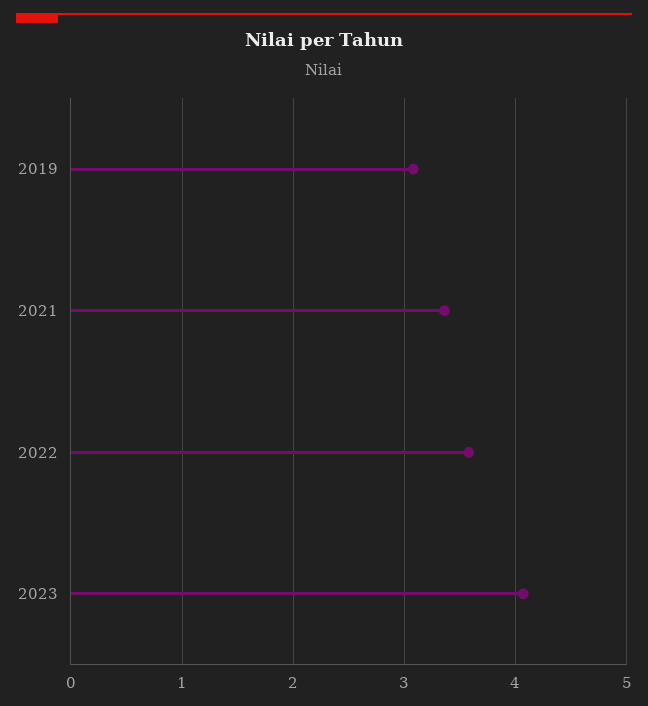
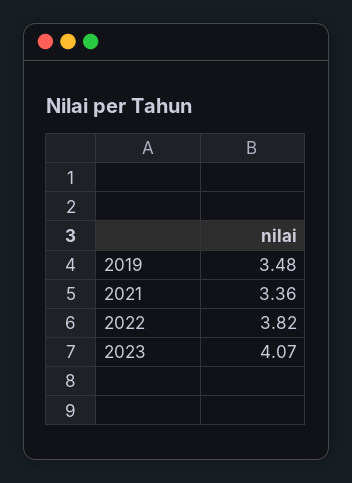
  {
-   "2019": 3.1,
+   "2019": 3.48,
    "2021": 3.36,
-   "2022": 3.6,
+   "2022": 3.82,
    "2023": 4.07
  }

